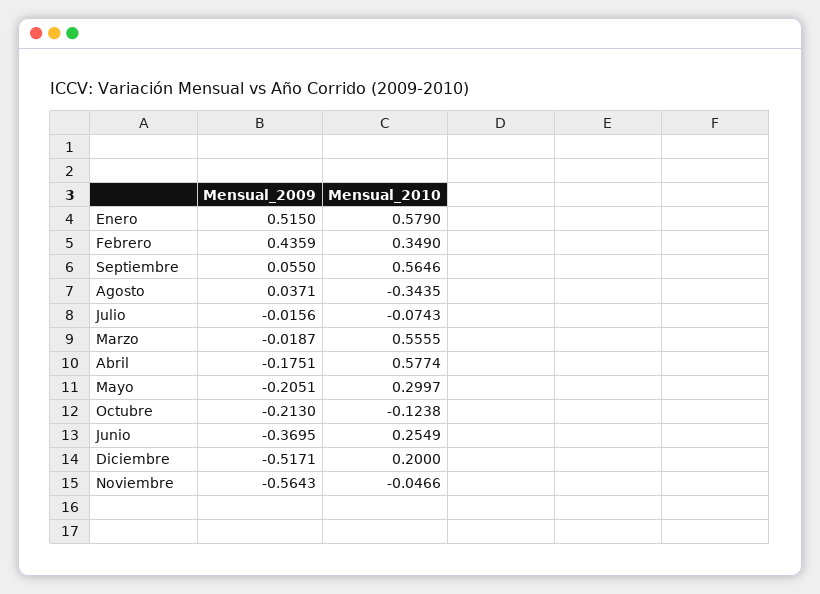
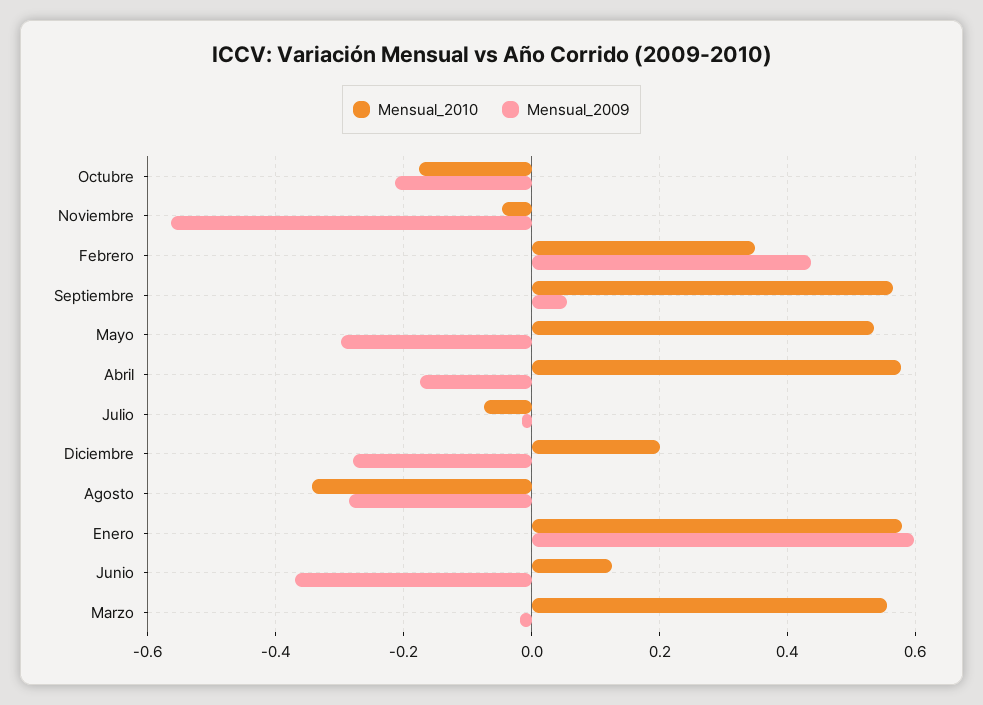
  {
    "Mensual_2009": {
-     "Enero": 0.515,
+     "Enero": 0.6,
      "Febrero": 0.4359,
      "Septiembre": 0.055,
-     "Agosto": 0.0371,
+     "Agosto": -0.28,
      "Julio": -0.0156,
      "Marzo": -0.0187,
      "Abril": -0.1751,
-     "Mayo": -0.2051,
+     "Mayo": -0.3,
      "Octubre": -0.213,
      "Junio": -0.3695,
-     "Diciembre": -0.5171,
+     "Diciembre": -0.28,
      "Noviembre": -0.5643
    },
    "Mensual_2010": {
      "Enero": 0.579,
      "Febrero": 0.349,
      "Septiembre": 0.5646,
      "Agosto": -0.3435,
      "Julio": -0.0743,
      "Marzo": 0.5555,
      "Abril": 0.5774,
-     "Mayo": 0.2997,
+     "Mayo": 0.54,
-     "Octubre": -0.1238,
+     "Octubre": -0.18,
-     "Junio": 0.2549,
+     "Junio": 0.12,
      "Diciembre": 0.2,
      "Noviembre": -0.0466
    }
  }

